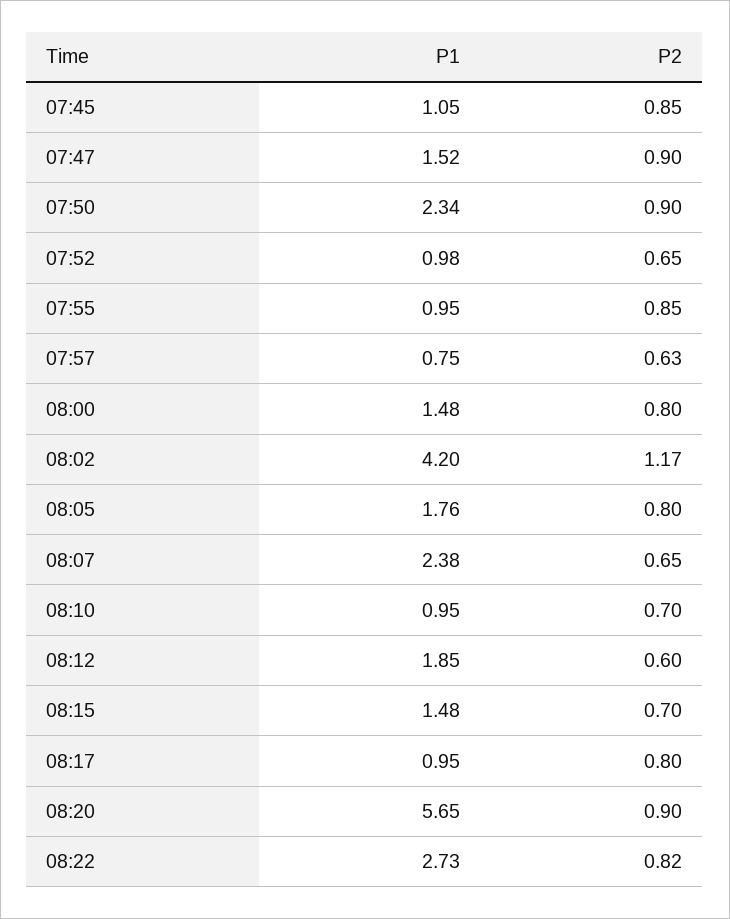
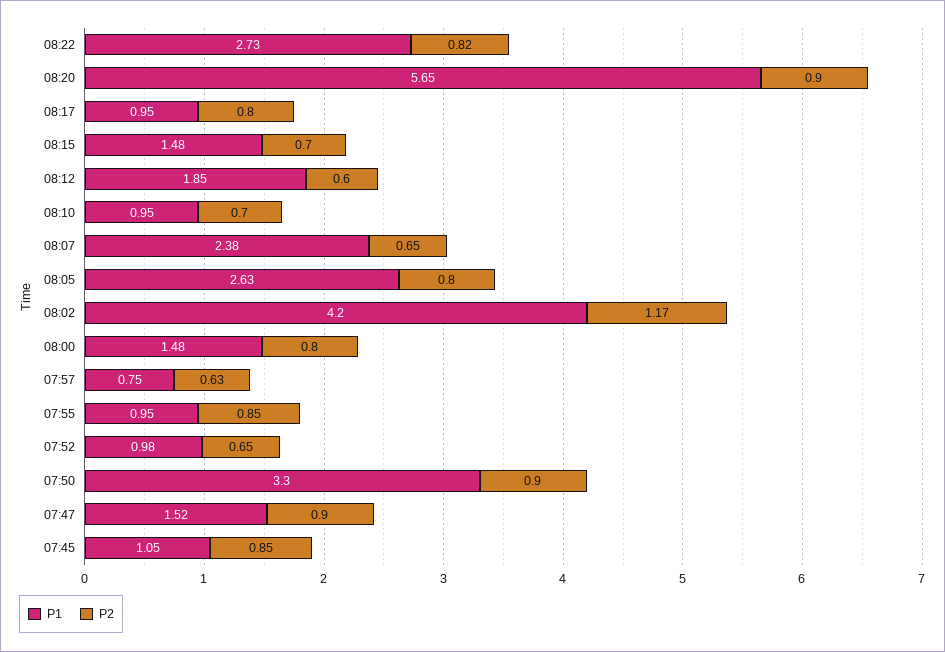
  {
    "P1": {
      "07:45": 1.05,
      "07:47": 1.52,
-     "07:50": 2.34,
+     "07:50": 3.3,
      "07:52": 0.98,
      "07:55": 0.95,
      "07:57": 0.75,
      "08:00": 1.48,
      "08:02": 4.2,
-     "08:05": 1.76,
+     "08:05": 2.63,
      "08:07": 2.38,
      "08:10": 0.95,
      "08:12": 1.85,
      "08:15": 1.48,
      "08:17": 0.95,
      "08:20": 5.65,
      "08:22": 2.73
    },
    "P2": {
      "07:45": 0.85,
      "07:47": 0.9,
      "07:50": 0.9,
      "07:52": 0.65,
      "07:55": 0.85,
      "07:57": 0.63,
      "08:00": 0.8,
      "08:02": 1.17,
      "08:05": 0.8,
      "08:07": 0.65,
      "08:10": 0.7,
      "08:12": 0.6,
      "08:15": 0.7,
      "08:17": 0.8,
      "08:20": 0.9,
      "08:22": 0.82
    }
  }

